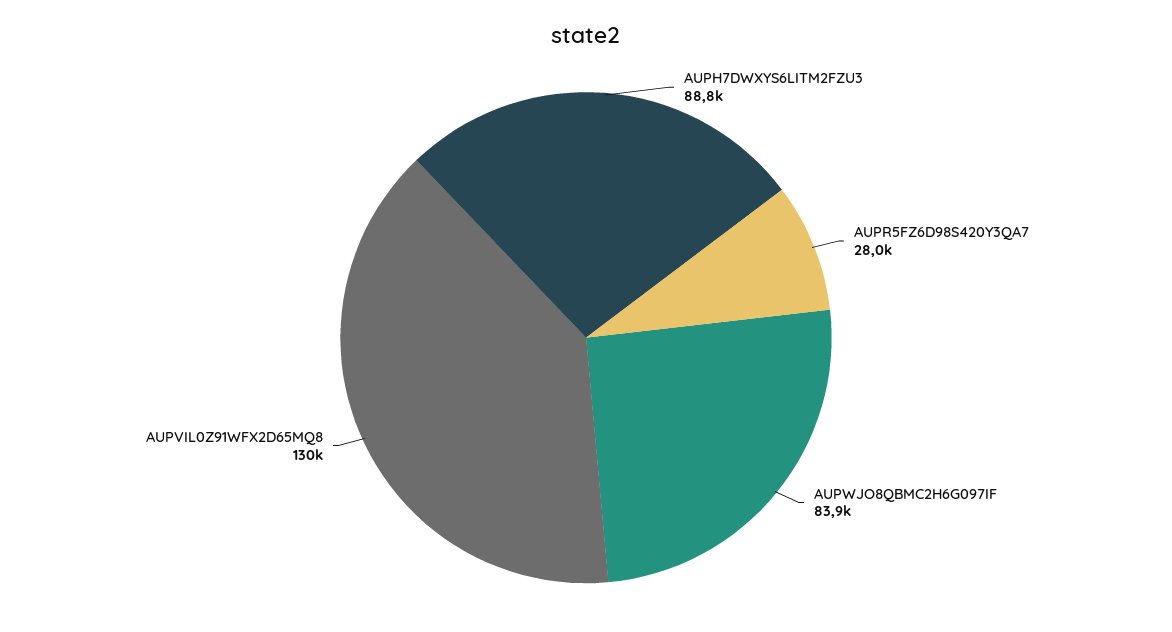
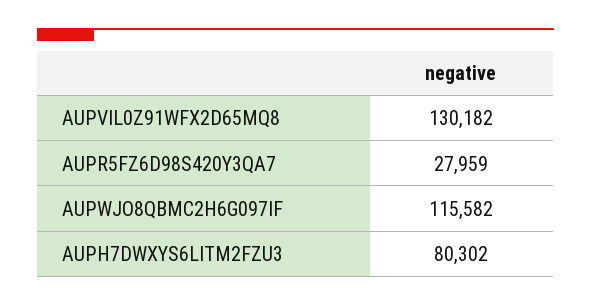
  {
-   "AUPH7DWXYS6LITM2FZU3": 88800,
+   "AUPH7DWXYS6LITM2FZU3": 80302,
    "AUPR5FZ6D98S420Y3QA7": 27959,
-   "AUPWJO8QBMC2H6G097IF": 83900,
+   "AUPWJO8QBMC2H6G097IF": 115582,
    "AUPVIL0Z91WFX2D65MQ8": 130182
  }

